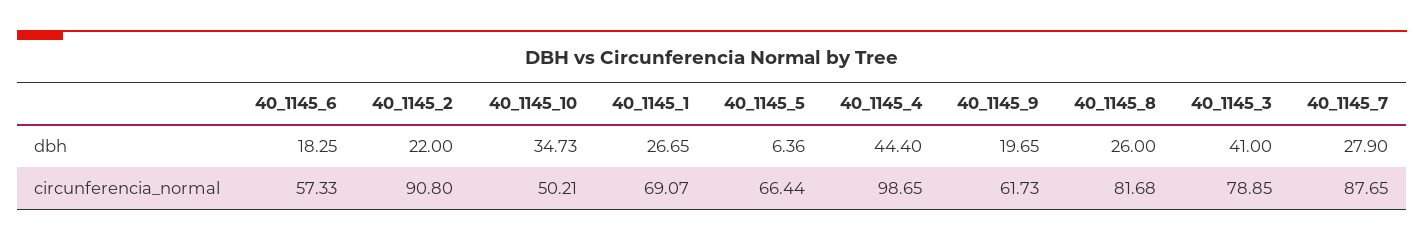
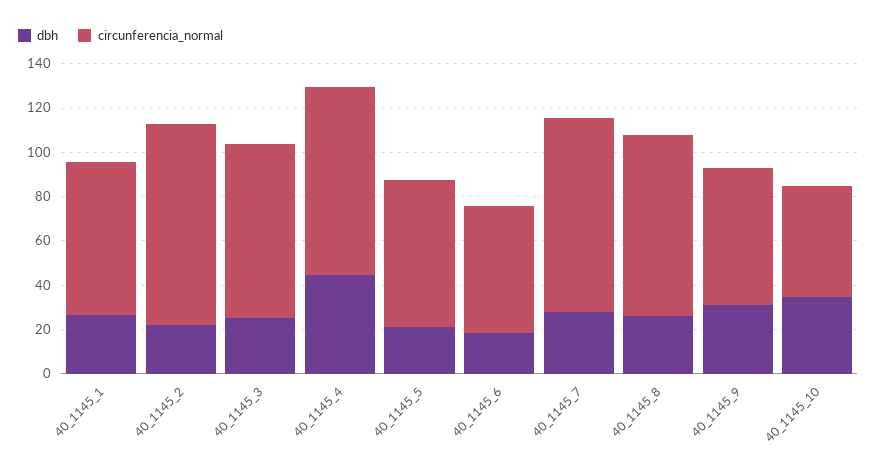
  {
    "dbh": {
      "40_1145_6": 18.25,
      "40_1145_2": 22,
      "40_1145_10": 34.73,
      "40_1145_1": 26.65,
-     "40_1145_5": 6.36,
+     "40_1145_5": 20,
      "40_1145_4": 44.4,
-     "40_1145_9": 19.65,
+     "40_1145_9": 30,
      "40_1145_8": 26,
-     "40_1145_3": 41,
+     "40_1145_3": 25,
      "40_1145_7": 27.9
    },
    "circunferencia_normal": {
      "40_1145_6": 57.33,
      "40_1145_2": 90.8,
      "40_1145_10": 50.21,
      "40_1145_1": 69.07,
      "40_1145_5": 66.44,
-     "40_1145_4": 98.65,
+     "40_1145_4": 85,
      "40_1145_9": 61.73,
      "40_1145_8": 81.68,
      "40_1145_3": 78.85,
      "40_1145_7": 87.65
    }
  }

